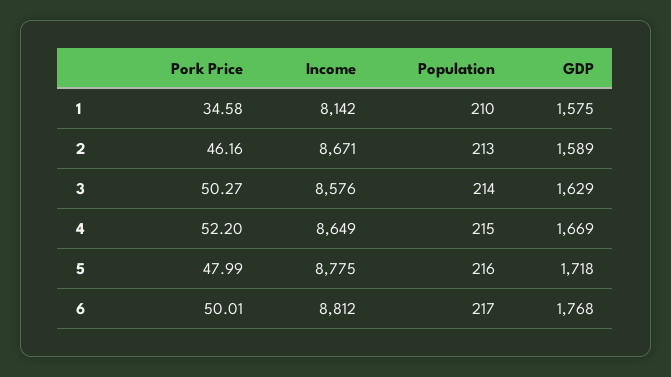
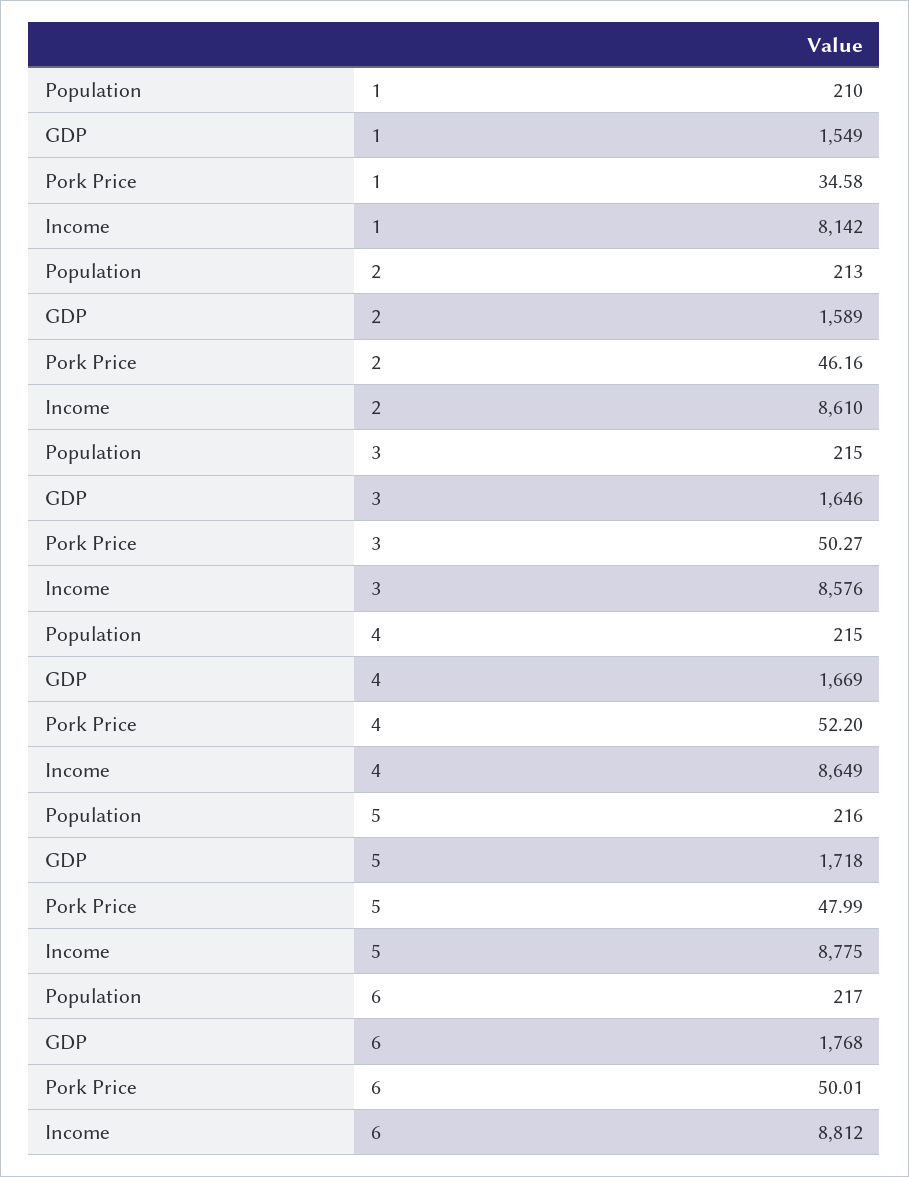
  {
    "Pork Price": {
      "1": 34.58,
      "2": 46.16,
      "3": 50.27,
      "4": 52.2,
      "5": 47.99,
      "6": 50.01
    },
    "Income": {
      "1": 8142,
-     "2": 8671,
+     "2": 8610,
      "3": 8576,
      "4": 8649,
      "5": 8775,
      "6": 8812
    },
    "Population": {
      "1": 210,
      "2": 213,
-     "3": 214,
+     "3": 215,
      "4": 215,
      "5": 216,
      "6": 217
    },
    "GDP": {
-     "1": 1575,
+     "1": 1549,
      "2": 1589,
-     "3": 1629,
+     "3": 1646,
      "4": 1669,
      "5": 1718,
      "6": 1768
    }
  }

